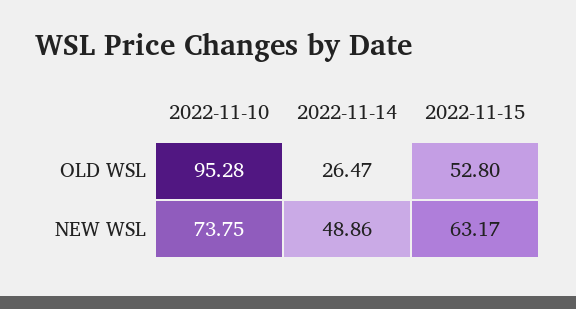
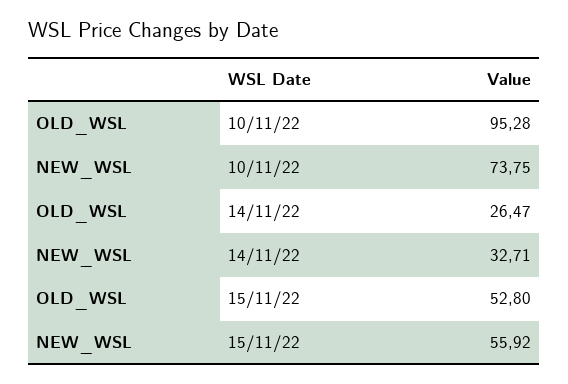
  {
    "2022-11-10": {
      "OLD WSL": 95.28,
      "NEW WSL": 73.75
    },
    "2022-11-14": {
      "OLD WSL": 26.47,
-     "NEW WSL": 48.86
+     "NEW WSL": 32.71
    },
    "2022-11-15": {
      "OLD WSL": 52.8,
-     "NEW WSL": 63.17
+     "NEW WSL": 55.92
    }
  }

